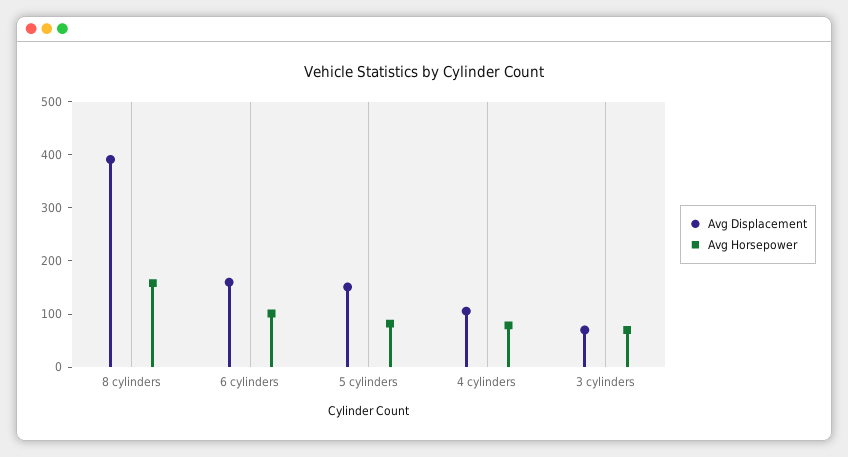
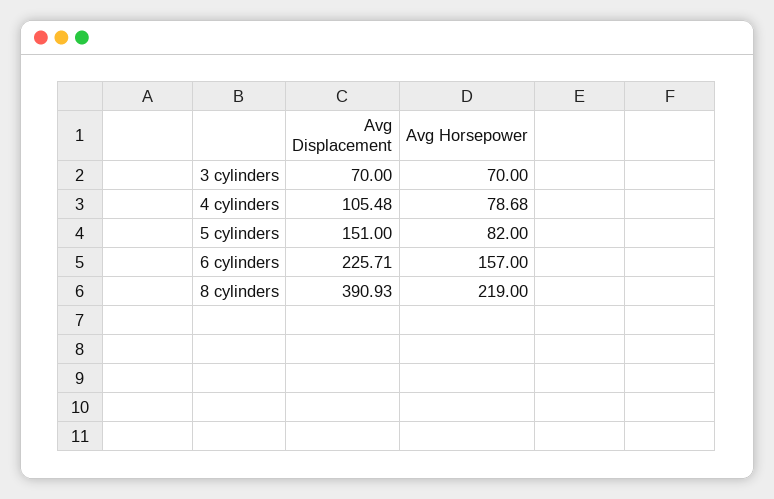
  {
    "Avg Displacement": {
      "8 cylinders": 390.93,
-     "6 cylinders": 160,
+     "6 cylinders": 225.71,
      "5 cylinders": 151,
      "4 cylinders": 105.48,
      "3 cylinders": 70
    },
    "Avg Horsepower": {
-     "8 cylinders": 160,
+     "8 cylinders": 219,
-     "6 cylinders": 100,
+     "6 cylinders": 157,
      "5 cylinders": 82,
      "4 cylinders": 78.68,
      "3 cylinders": 70
    }
  }

